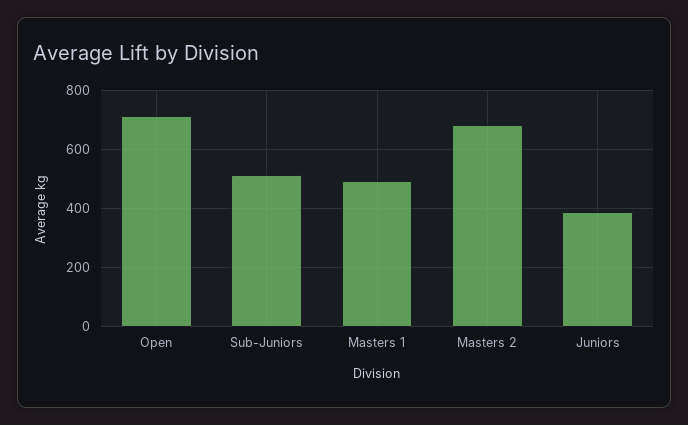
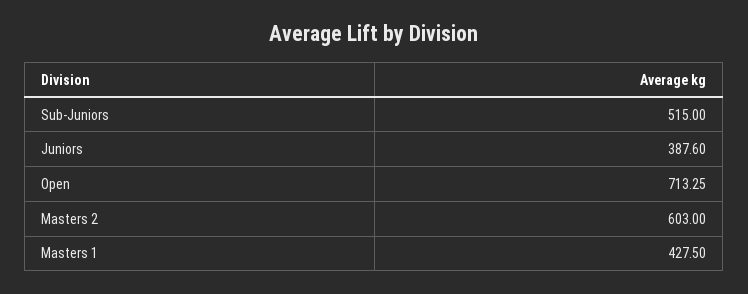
  {
    "Open": 713.25,
    "Sub-Juniors": 515,
-   "Masters 1": 500,
+   "Masters 1": 427.5,
-   "Masters 2": 675,
+   "Masters 2": 603,
    "Juniors": 387.6
  }

